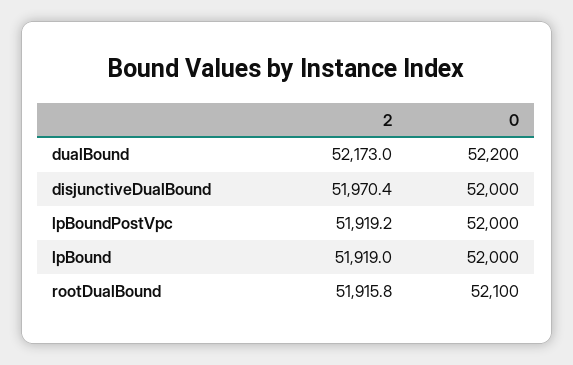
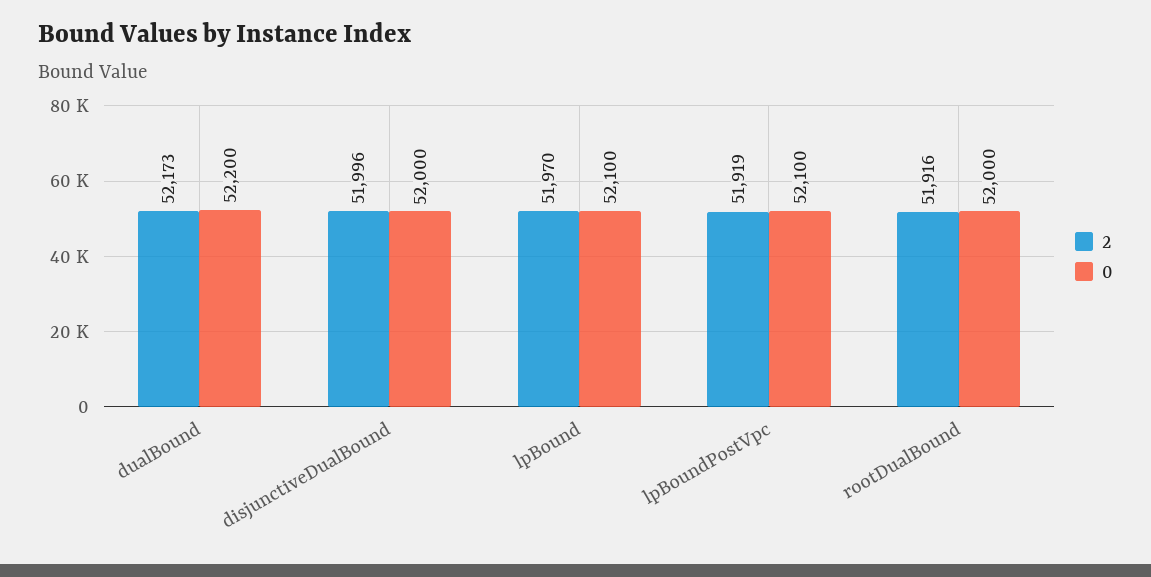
  {
    "2": {
      "dualBound": 52173,
-     "disjunctiveDualBound": 51970.4,
+     "disjunctiveDualBound": 51996,
      "lpBoundPostVpc": 51919.2,
-     "lpBound": 51919,
+     "lpBound": 51970,
      "rootDualBound": 51915.8
    },
    "0": {
      "dualBound": 52200,
      "disjunctiveDualBound": 52000,
-     "lpBoundPostVpc": 52000,
+     "lpBoundPostVpc": 52100,
-     "lpBound": 52000,
+     "lpBound": 52100,
-     "rootDualBound": 52100
+     "rootDualBound": 52000
    }
  }

